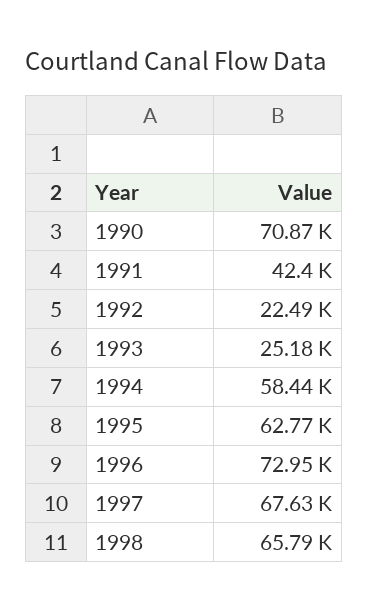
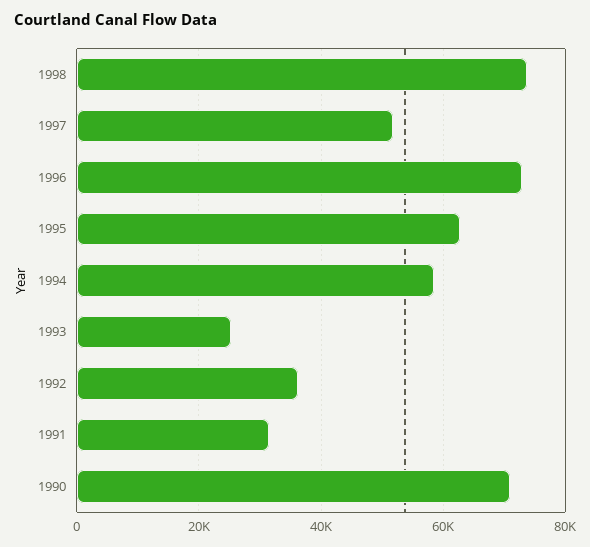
  {
    "1990": 70870,
-   "1991": 42400,
+   "1991": 32000,
-   "1992": 22490,
+   "1992": 36000,
    "1993": 25180,
    "1994": 58440,
    "1995": 62770,
    "1996": 72950,
-   "1997": 67630,
+   "1997": 52000,
-   "1998": 65790
+   "1998": 74000
  }

